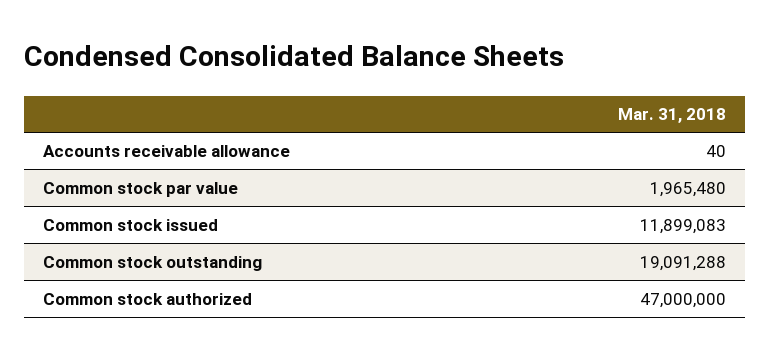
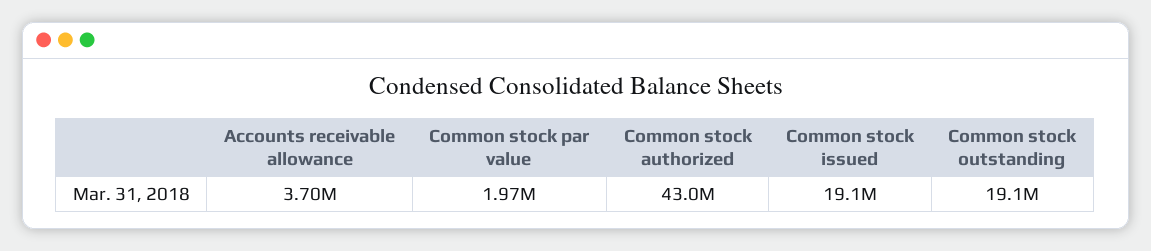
  {
-   "Accounts receivable allowance": 40,
+   "Accounts receivable allowance": 3700000,
    "Common stock par value": 1965480,
-   "Common stock issued": 11899083,
+   "Common stock issued": 19100000,
    "Common stock outstanding": 19091288,
-   "Common stock authorized": 47000000
+   "Common stock authorized": 43000000
  }

